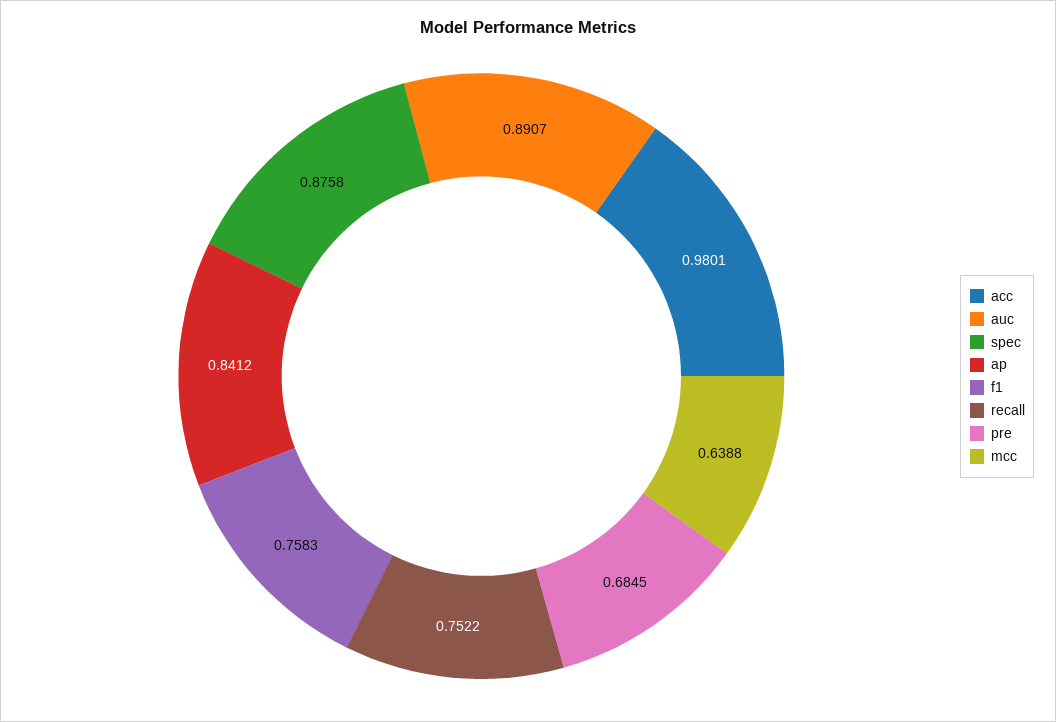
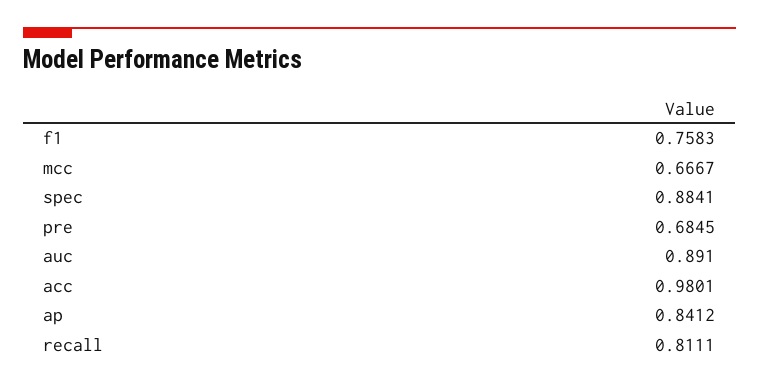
  {
    "acc": 0.9801,
-   "auc": 0.8907,
+   "auc": 0.891,
-   "spec": 0.8758,
+   "spec": 0.8841,
    "ap": 0.8412,
    "f1": 0.7583,
-   "recall": 0.7522,
+   "recall": 0.8111,
    "pre": 0.6845,
-   "mcc": 0.6388
+   "mcc": 0.6667
  }

